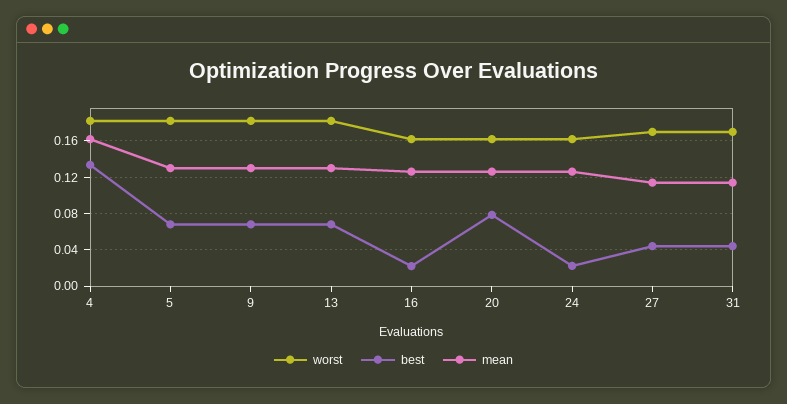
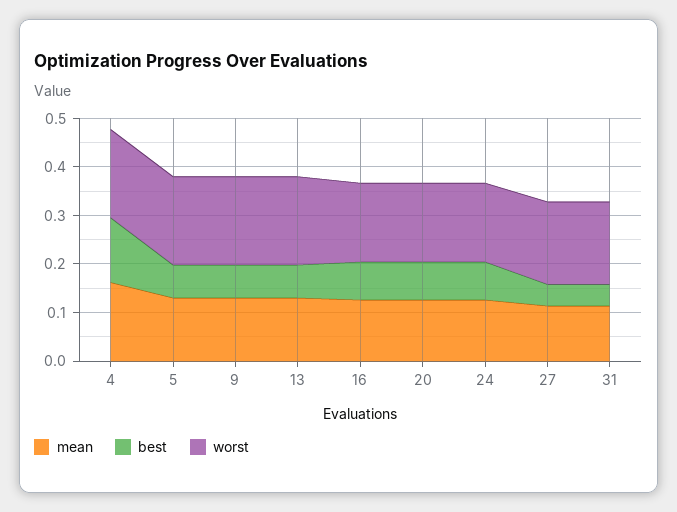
  {
    "worst": {
      "4": 0.18,
      "5": 0.18,
      "9": 0.18,
      "13": 0.18,
      "16": 0.16,
      "20": 0.16,
      "24": 0.16,
      "27": 0.17,
      "31": 0.17
    },
    "best": {
      "4": 0.13,
      "5": 0.07,
      "9": 0.07,
      "13": 0.07,
-     "16": 0.02,
+     "16": 0.08,
      "20": 0.08,
-     "24": 0.02,
+     "24": 0.08,
      "27": 0.04,
      "31": 0.04
    },
    "mean": {
      "4": 0.16,
      "5": 0.13,
      "9": 0.13,
      "13": 0.13,
      "16": 0.13,
      "20": 0.13,
      "24": 0.13,
      "27": 0.11,
      "31": 0.11
    }
  }

